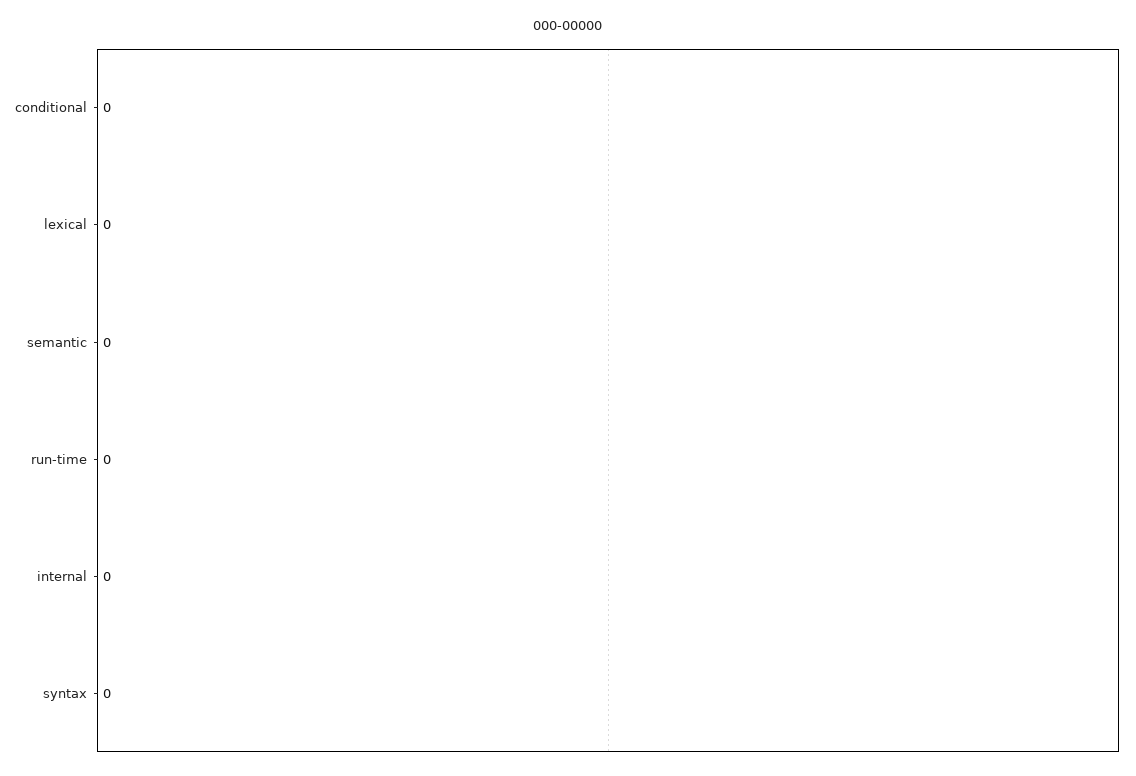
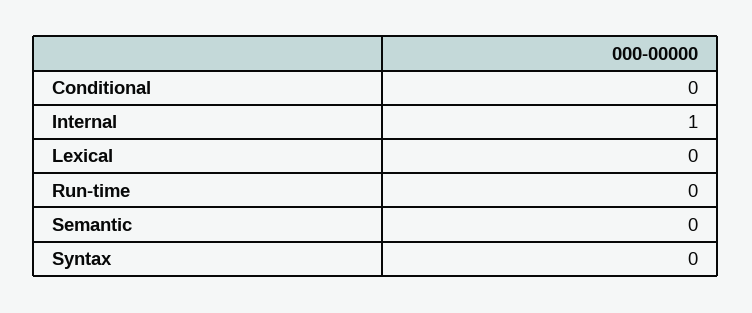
  {
    "conditional": 0,
    "lexical": 0,
    "semantic": 0,
    "run-time": 0,
-   "internal": 0,
+   "internal": 1,
    "syntax": 0
  }

